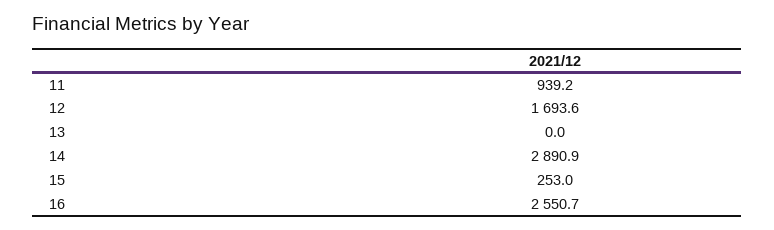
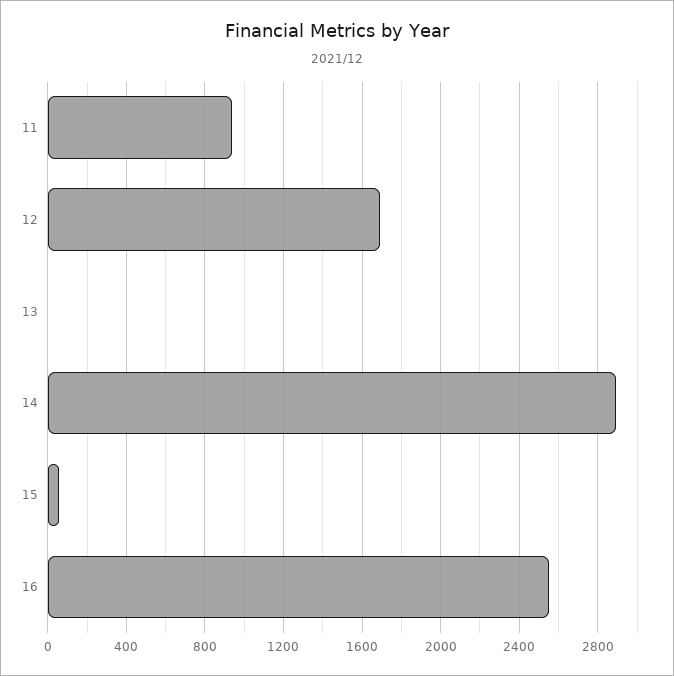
  {
    "11": 939.2,
    "12": 1693.6,
    "13": 0,
    "14": 2890.9,
-   "15": 253,
+   "15": 50,
    "16": 2550.7
  }

